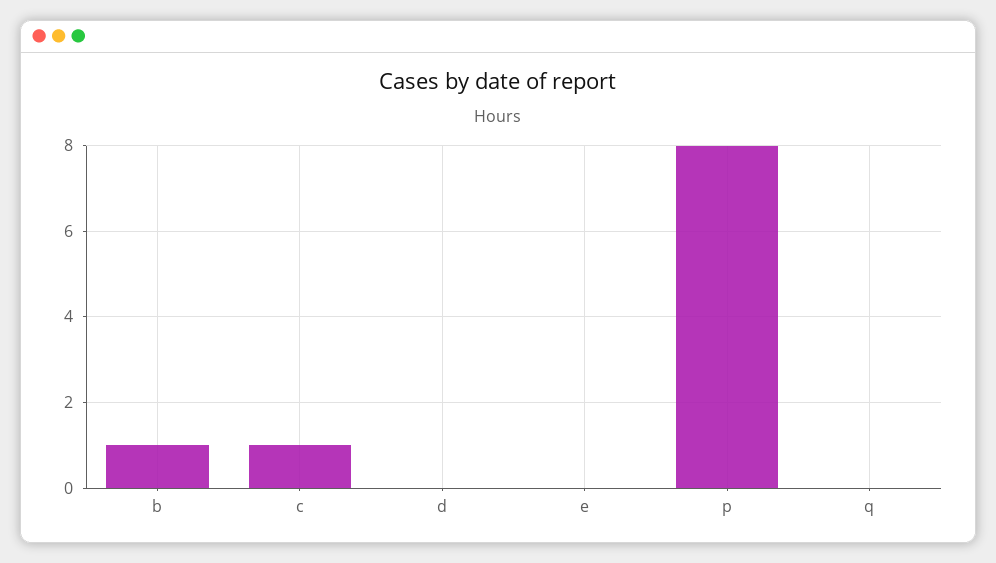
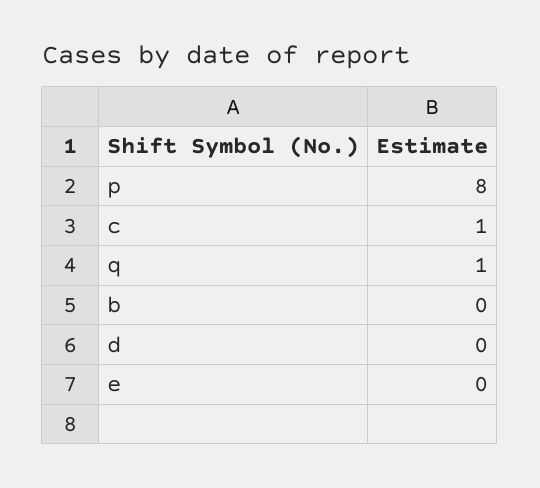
  {
-   "b": 1,
+   "b": 0,
    "c": 1,
    "d": 0,
    "e": 0,
    "p": 8,
-   "q": 0
+   "q": 1
  }

